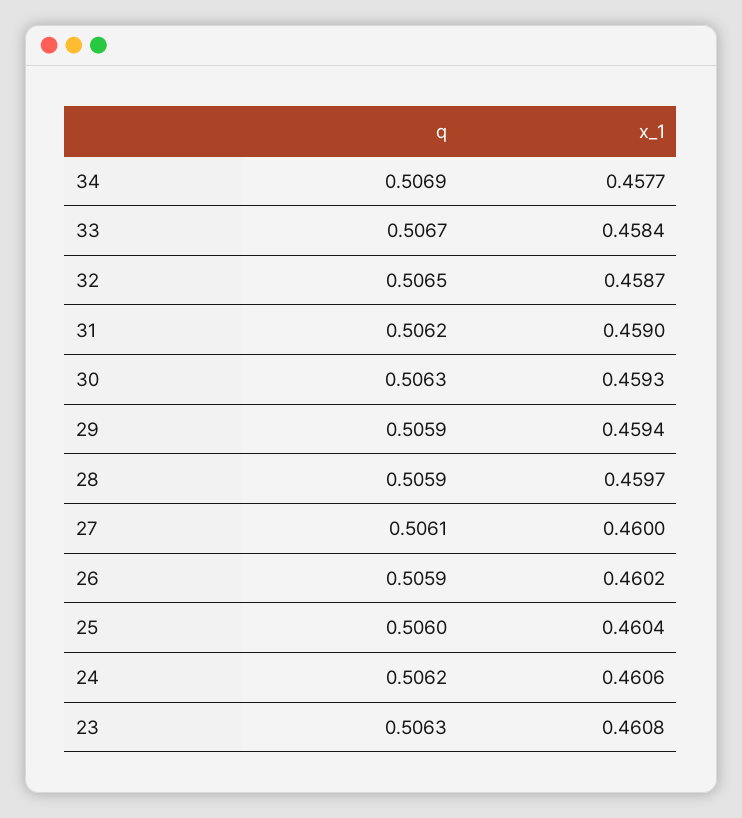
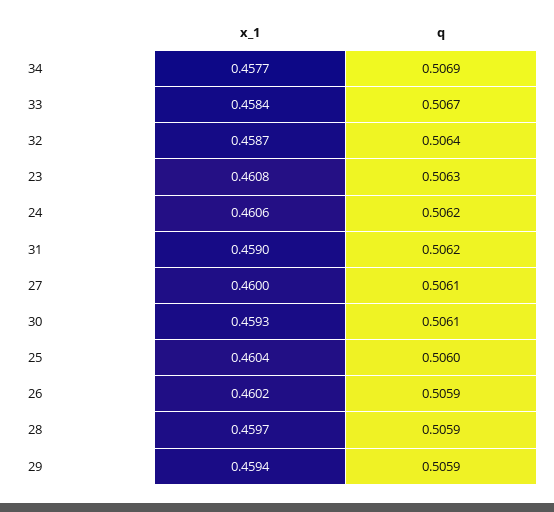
  {
    "q": {
      "34": 0.5069,
      "33": 0.5067,
-     "32": 0.5065,
+     "32": 0.5064,
      "31": 0.5062,
-     "30": 0.5063,
+     "30": 0.5061,
      "29": 0.5059,
      "28": 0.5059,
      "27": 0.5061,
      "26": 0.5059,
      "25": 0.506,
      "24": 0.5062,
      "23": 0.5063
    },
    "x_1": {
      "34": 0.4577,
      "33": 0.4584,
      "32": 0.4587,
      "31": 0.459,
      "30": 0.4593,
      "29": 0.4594,
      "28": 0.4597,
      "27": 0.46,
      "26": 0.4602,
      "25": 0.4604,
      "24": 0.4606,
      "23": 0.4608
    }
  }

